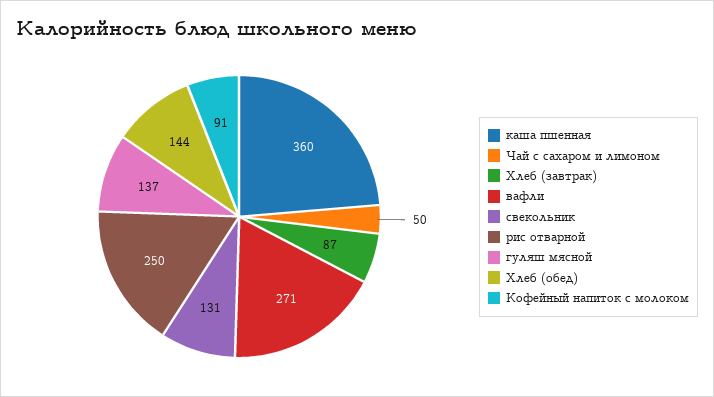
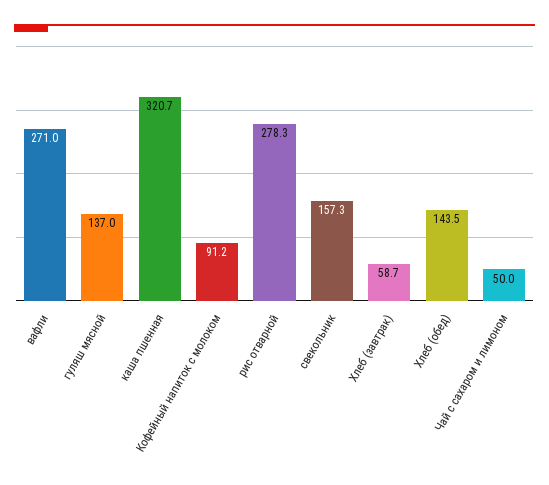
  {
-   "каша пшенная": 360,
+   "каша пшенная": 320.7,
    "Чай с сахаром и лимоном": 50,
-   "Хлеб (завтрак)": 87,
+   "Хлеб (завтрак)": 58.7,
    "вафли": 271,
-   "свекольник": 131,
+   "свекольник": 157.3,
-   "рис отварной": 250,
+   "рис отварной": 278.3,
    "гуляш мясной": 137,
    "Хлеб (обед)": 143.5,
    "Кофейный напиток с молоком": 91.2
  }

